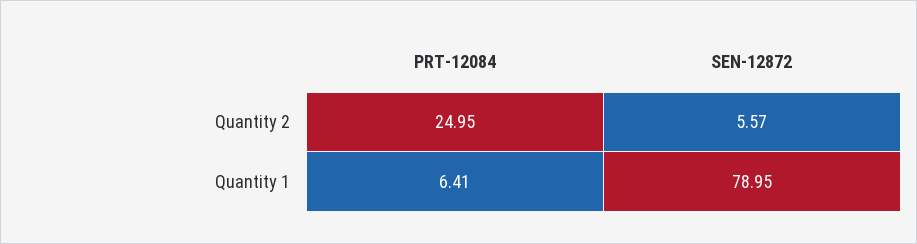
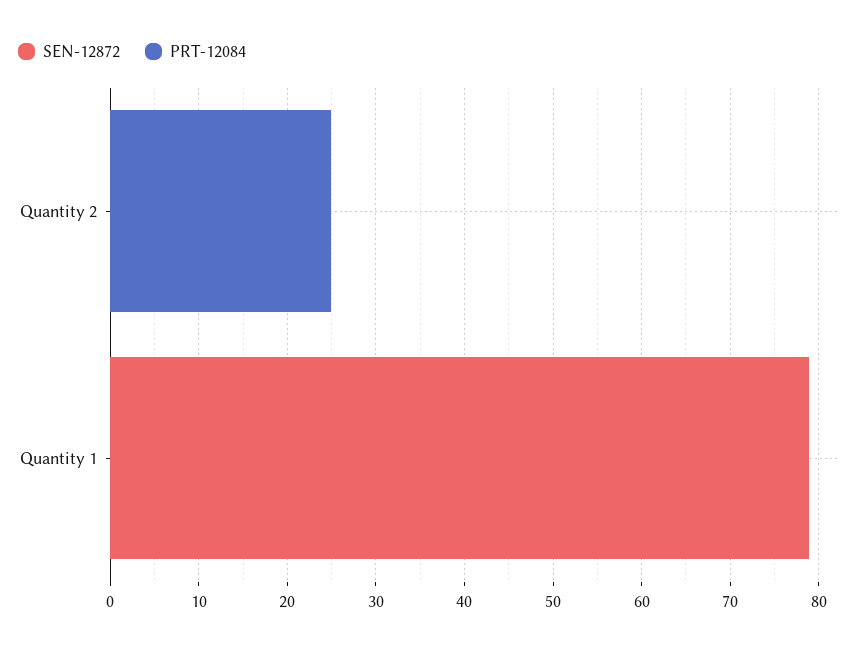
  {
    "PRT-12084": {
      "Quantity 2": 24.95,
-     "Quantity 1": 6.41
+     "Quantity 1": 0
    },
    "SEN-12872": {
-     "Quantity 2": 5.57,
+     "Quantity 2": 0,
      "Quantity 1": 78.95
    }
  }

